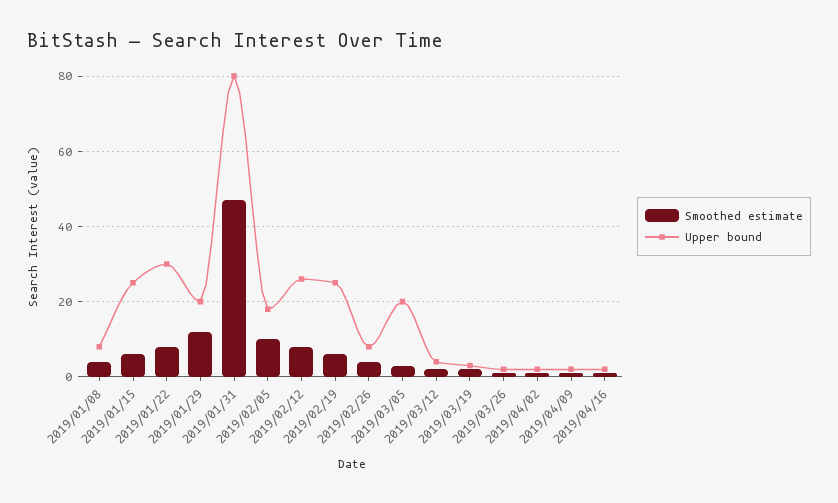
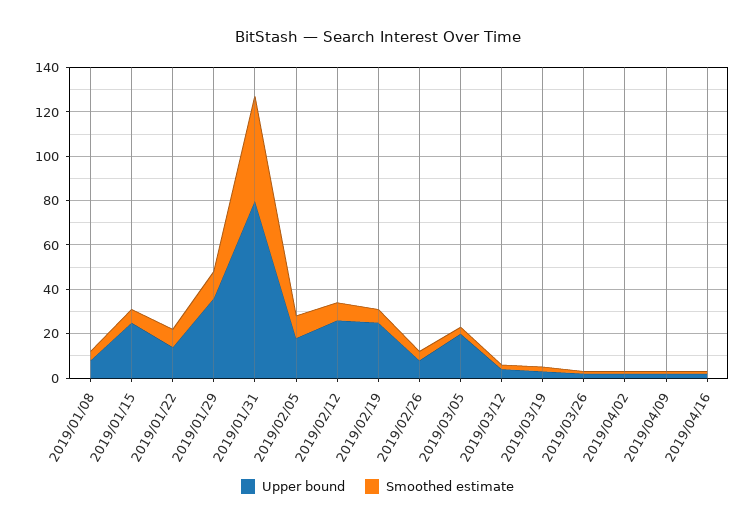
  {
    "Smoothed estimate": {
      "2019/01/08": 5,
      "2019/01/15": 5,
      "2019/01/22": 10,
      "2019/01/29": 10,
      "2019/01/31": 45,
      "2019/02/05": 10,
      "2019/02/12": 10,
      "2019/02/19": 5,
      "2019/02/26": 5,
      "2019/03/05": 5,
      "2019/03/12": 0,
      "2019/03/19": 0,
      "2019/03/26": 0,
      "2019/04/02": 0,
      "2019/04/09": 0,
      "2019/04/16": 0
    },
    "Upper bound": {
      "2019/01/08": 10,
      "2019/01/15": 25,
-     "2019/01/22": 30,
+     "2019/01/22": 15,
-     "2019/01/29": 20,
+     "2019/01/29": 35,
      "2019/01/31": 80,
      "2019/02/05": 20,
      "2019/02/12": 25,
      "2019/02/19": 25,
      "2019/02/26": 10,
      "2019/03/05": 20,
      "2019/03/12": 5,
      "2019/03/19": 5,
      "2019/03/26": 0,
      "2019/04/02": 0,
      "2019/04/09": 0,
      "2019/04/16": 0
    }
  }

